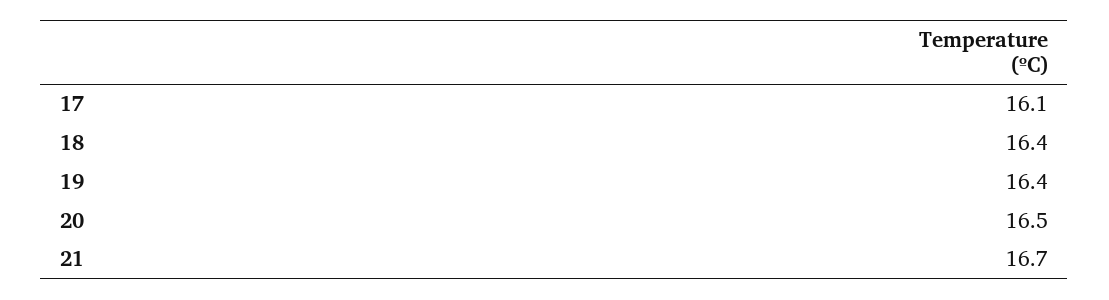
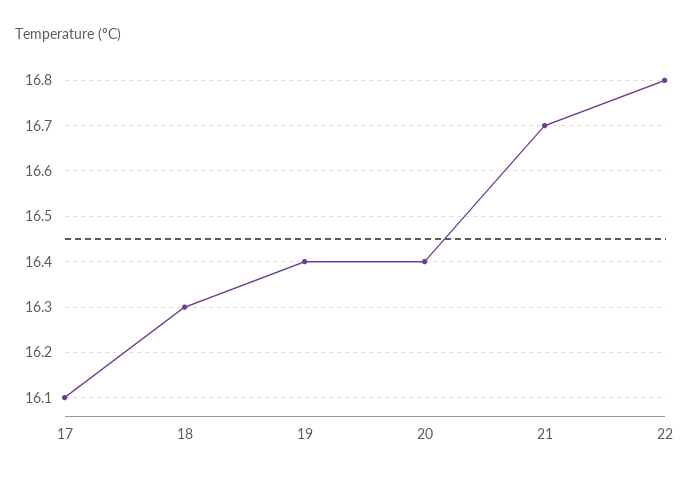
  {
    "17": 16.1,
-   "18": 16.4,
+   "18": 16.3,
    "19": 16.4,
-   "20": 16.5,
+   "20": 16.4,
-   "21": 16.7
+   "21": 16.7,
+   "22": 16.8
  }

